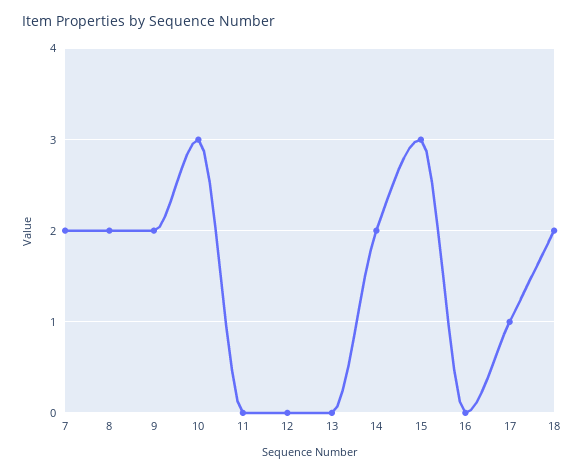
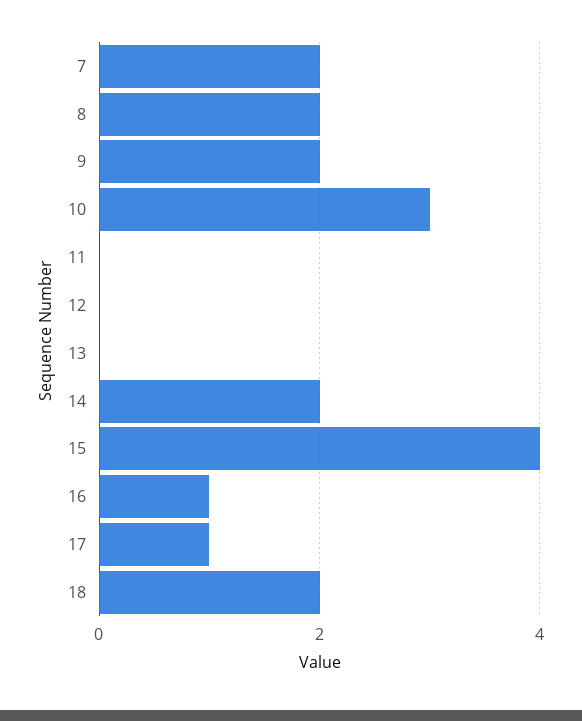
  {
    "7": 2,
    "8": 2,
    "9": 2,
    "10": 3,
    "11": 0,
    "12": 0,
    "13": 0,
    "14": 2,
-   "15": 3,
+   "15": 4,
-   "16": 0,
+   "16": 1,
    "17": 1,
    "18": 2
  }

